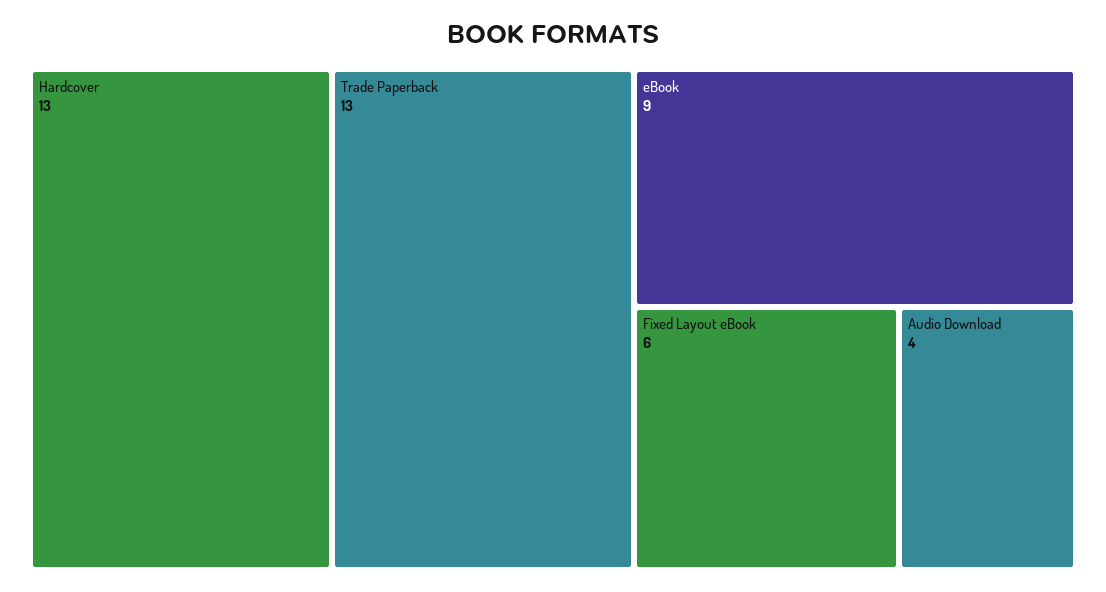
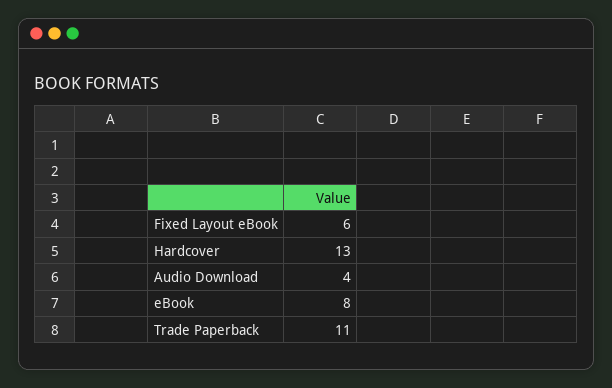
  {
    "Hardcover": 13,
-   "Trade Paperback": 13,
+   "Trade Paperback": 11,
-   "eBook": 9,
+   "eBook": 8,
    "Fixed Layout eBook": 6,
    "Audio Download": 4
  }

